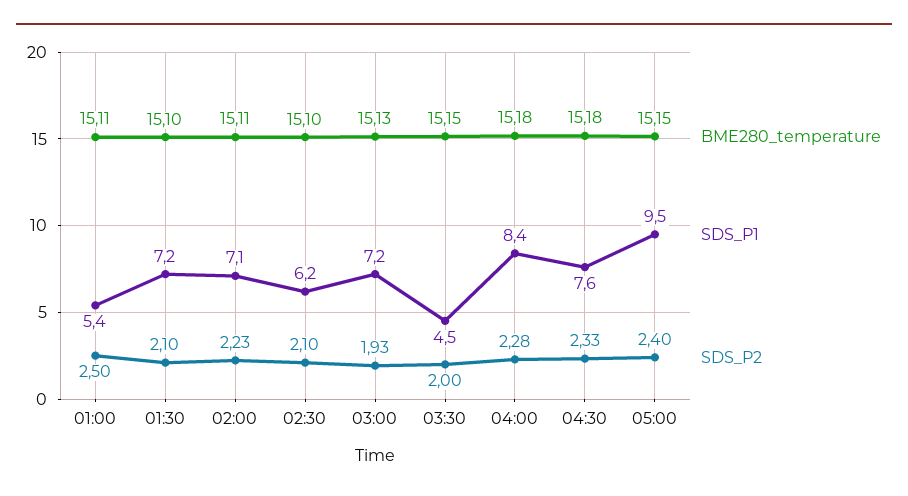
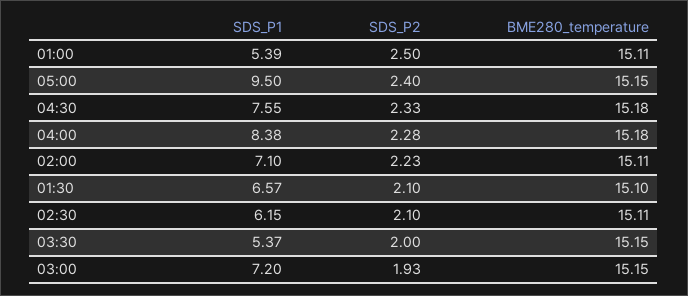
  {
    "BME280_temperature": {
      "01:00": 15.11,
      "01:30": 15.1,
      "02:00": 15.11,
-     "02:30": 15.1,
+     "02:30": 15.11,
-     "03:00": 15.13,
+     "03:00": 15.15,
      "03:30": 15.15,
      "04:00": 15.18,
      "04:30": 15.18,
      "05:00": 15.15
    },
    "SDS_P1": {
      "01:00": 5.39,
-     "01:30": 7.2,
+     "01:30": 6.57,
      "02:00": 7.1,
      "02:30": 6.15,
      "03:00": 7.2,
-     "03:30": 4.5,
+     "03:30": 5.37,
      "04:00": 8.38,
      "04:30": 7.55,
      "05:00": 9.5
    },
    "SDS_P2": {
      "01:00": 2.5,
      "01:30": 2.1,
      "02:00": 2.23,
      "02:30": 2.1,
      "03:00": 1.93,
      "03:30": 2,
      "04:00": 2.28,
      "04:30": 2.33,
      "05:00": 2.4
    }
  }

